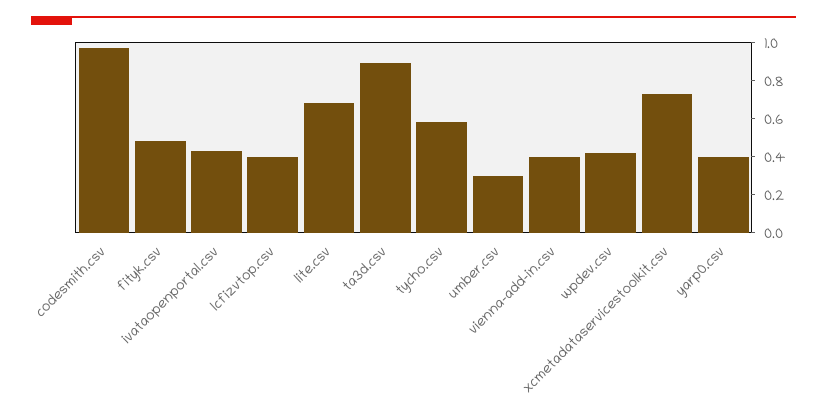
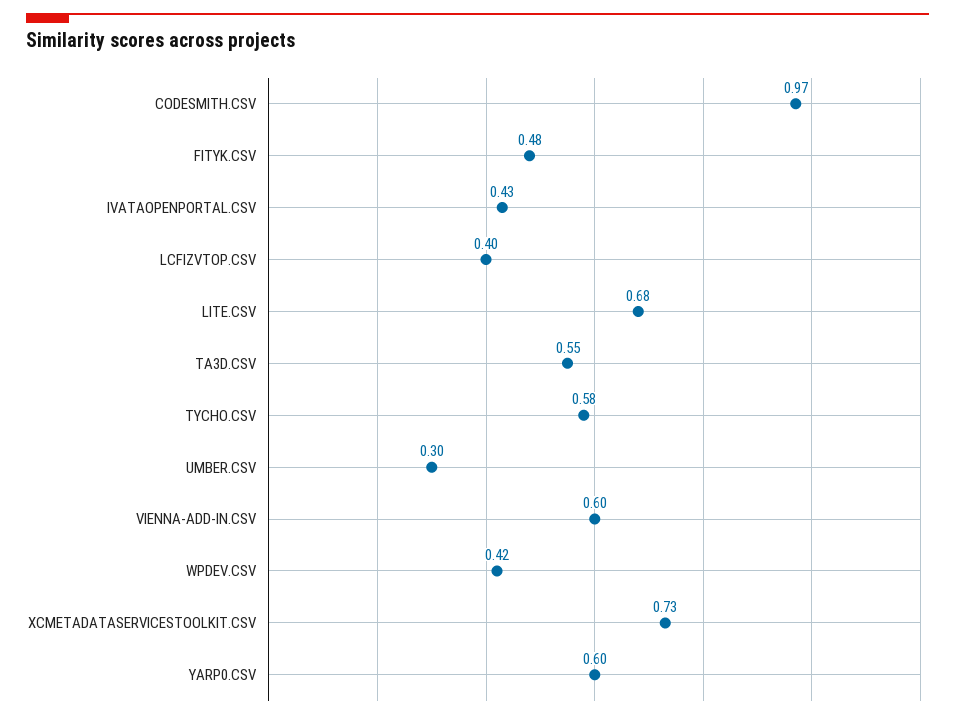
  {
    "codesmith.csv": 0.97,
    "fityk.csv": 0.48,
    "ivataopenportal.csv": 0.43,
    "lcfizvtop.csv": 0.4,
    "lite.csv": 0.68,
-   "ta3d.csv": 0.9,
+   "ta3d.csv": 0.55,
    "tycho.csv": 0.58,
    "umber.csv": 0.3,
-   "vienna-add-in.csv": 0.4,
+   "vienna-add-in.csv": 0.6,
    "wpdev.csv": 0.42,
    "xcmetadataservicestoolkit.csv": 0.73,
-   "yarp0.csv": 0.4
+   "yarp0.csv": 0.6
  }

